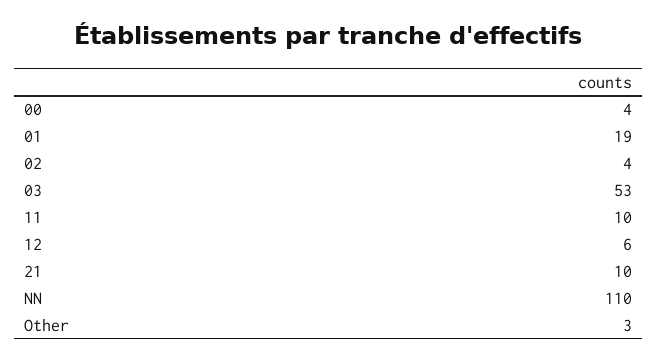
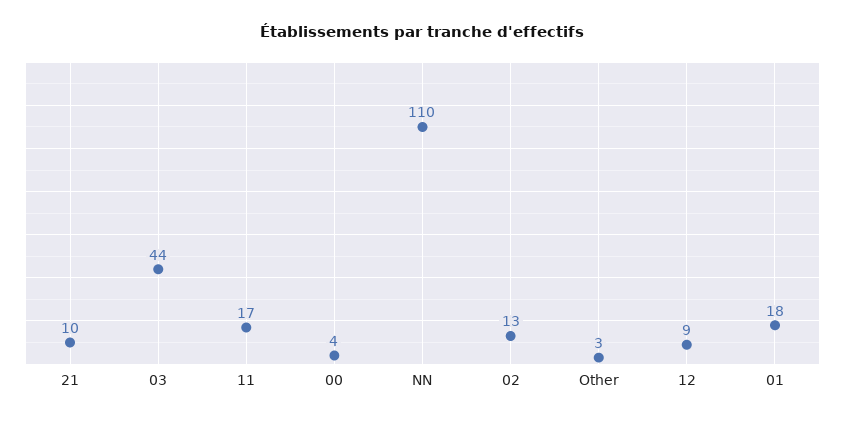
  {
    "00": 4,
-   "01": 19,
+   "01": 18,
-   "02": 4,
+   "02": 13,
-   "03": 53,
+   "03": 44,
-   "11": 10,
+   "11": 17,
-   "12": 6,
+   "12": 9,
    "21": 10,
    "NN": 110,
    "Other": 3
  }

